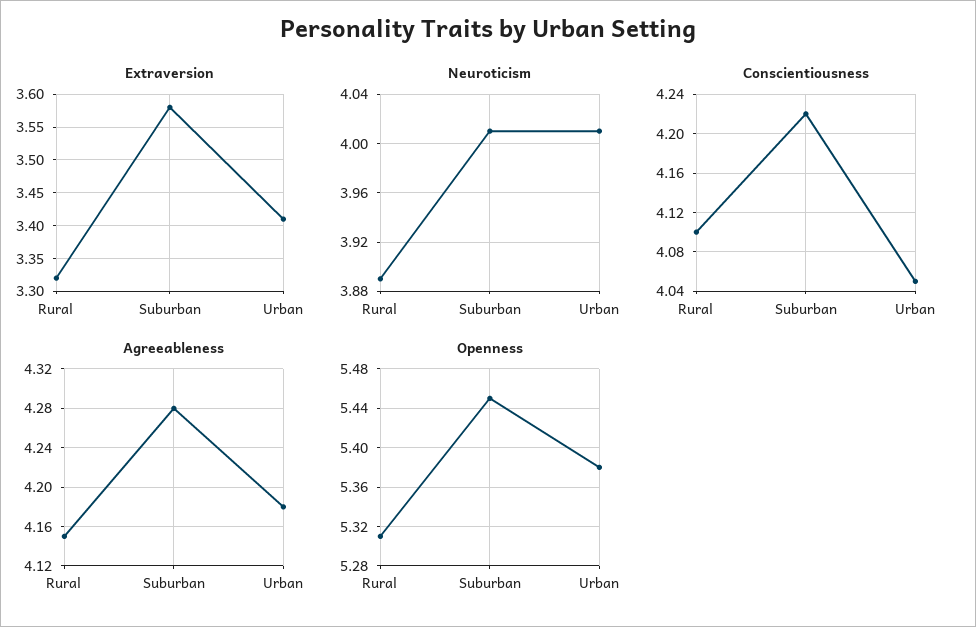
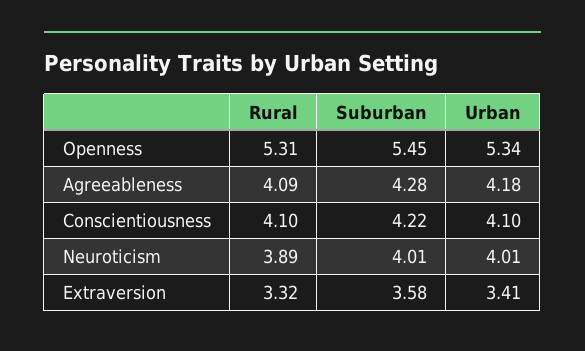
  {
    "Extraversion": {
      "Rural": 3.32,
      "Suburban": 3.58,
      "Urban": 3.41
    },
    "Neuroticism": {
      "Rural": 3.89,
      "Suburban": 4.01,
      "Urban": 4.01
    },
    "Conscientiousness": {
      "Rural": 4.1,
      "Suburban": 4.22,
-     "Urban": 4.05
+     "Urban": 4.1
    },
    "Agreeableness": {
-     "Rural": 4.15,
+     "Rural": 4.09,
      "Suburban": 4.28,
      "Urban": 4.18
    },
    "Openness": {
      "Rural": 5.31,
      "Suburban": 5.45,
-     "Urban": 5.38
+     "Urban": 5.34
    }
  }

